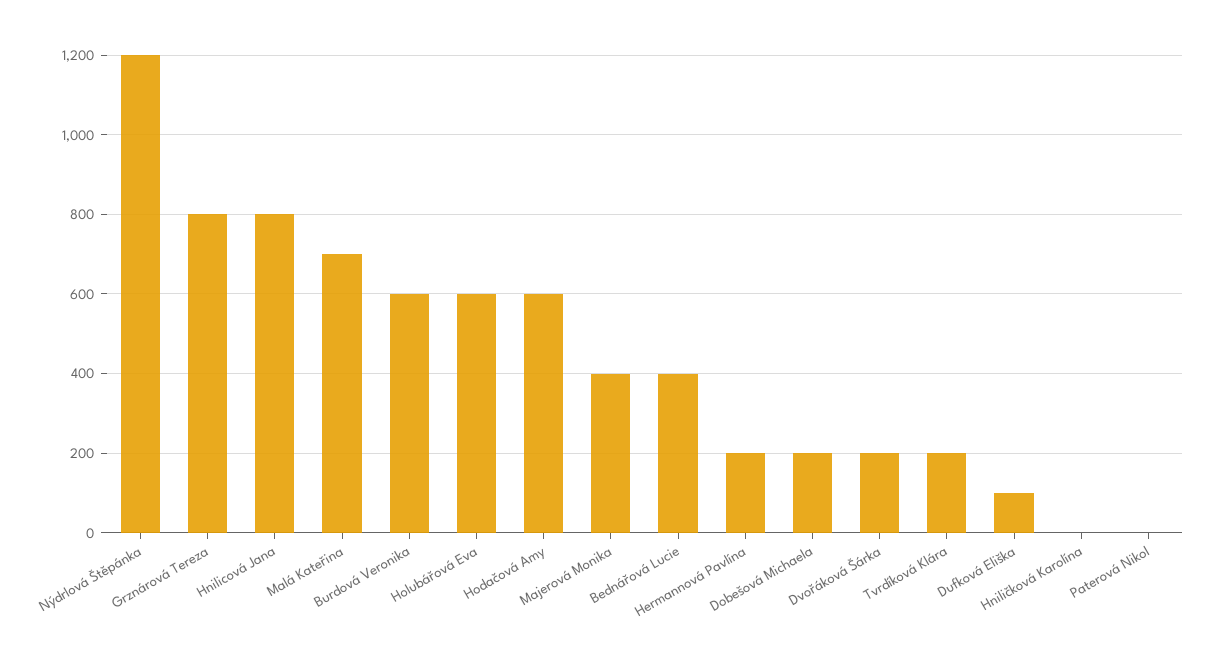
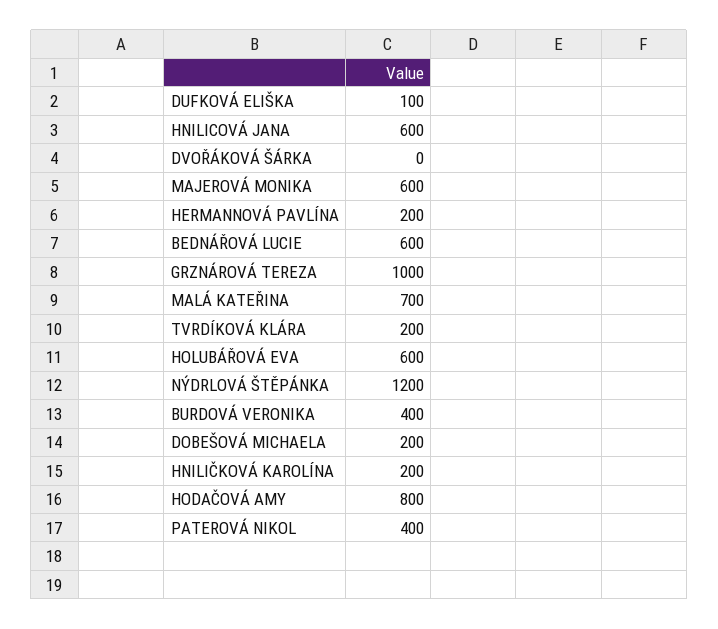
  {
    "Nýdrlová Štěpánka": 1200,
-   "Grznárová Tereza": 800,
+   "Grznárová Tereza": 1000,
-   "Hnilicová Jana": 800,
+   "Hnilicová Jana": 600,
    "Malá Kateřina": 700,
-   "Burdová Veronika": 600,
+   "Burdová Veronika": 400,
    "Holubářová Eva": 600,
-   "Hodačová Amy": 600,
+   "Hodačová Amy": 800,
-   "Majerová Monika": 400,
+   "Majerová Monika": 600,
-   "Bednářová Lucie": 400,
+   "Bednářová Lucie": 600,
    "Hermannová Pavlína": 200,
    "Dobešová Michaela": 200,
-   "Dvořáková Šárka": 200,
+   "Dvořáková Šárka": 0,
    "Tvrdíková Klára": 200,
    "Dufková Eliška": 100,
-   "Hniličková Karolína": 0,
+   "Hniličková Karolína": 200,
-   "Paterová Nikol": 0
+   "Paterová Nikol": 400
  }

